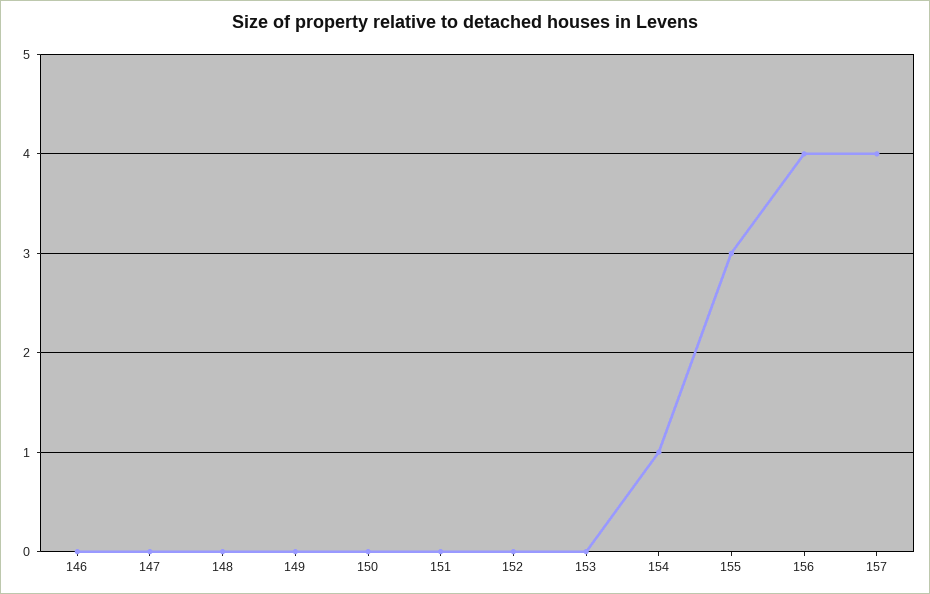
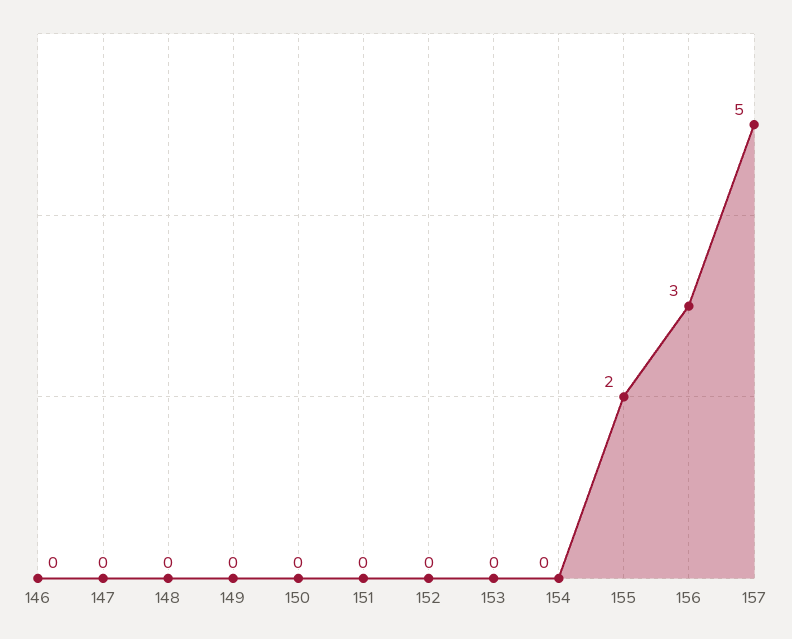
  {
    "146": 0,
    "147": 0,
    "148": 0,
    "149": 0,
    "150": 0,
    "151": 0,
    "152": 0,
    "153": 0,
-   "154": 1,
+   "154": 0,
-   "155": 3,
+   "155": 2,
-   "156": 4,
+   "156": 3,
-   "157": 4
+   "157": 5
  }

